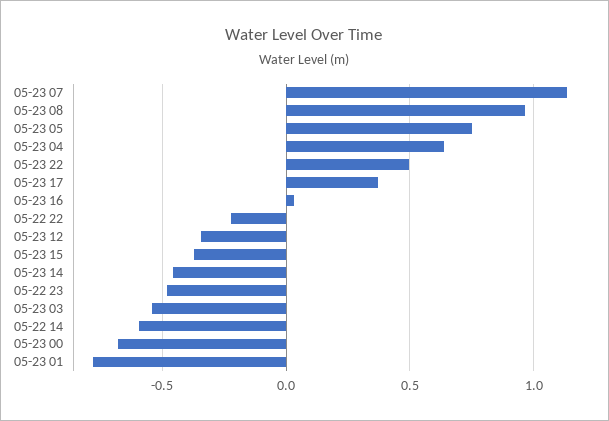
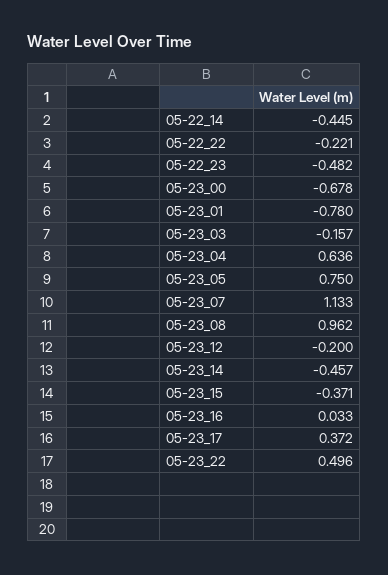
  {
    "05-23 07": 1.133,
    "05-23 08": 0.962,
    "05-23 05": 0.75,
    "05-23 04": 0.636,
    "05-23 22": 0.496,
    "05-23 17": 0.372,
    "05-23 16": 0.033,
    "05-22 22": -0.221,
-   "05-23 12": -0.35,
+   "05-23 12": -0.2,
    "05-23 15": -0.371,
    "05-23 14": -0.457,
    "05-22 23": -0.482,
-   "05-23 03": -0.55,
+   "05-23 03": -0.157,
-   "05-22 14": -0.6,
+   "05-22 14": -0.445,
    "05-23 00": -0.678,
    "05-23 01": -0.78
  }

